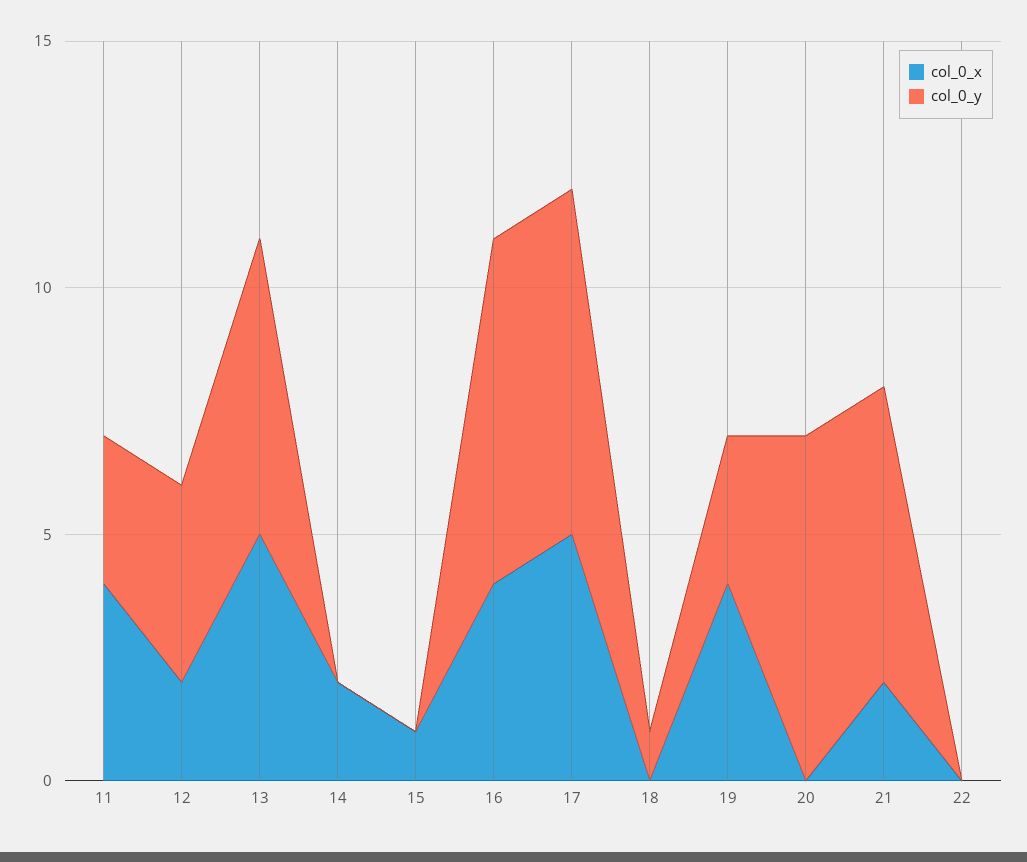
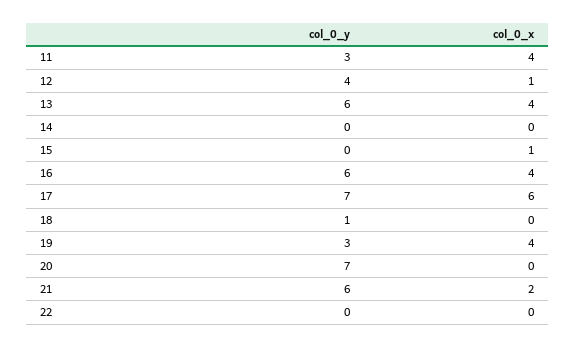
  {
    "col_0_x": {
      "11": 4,
-     "12": 2,
+     "12": 1,
-     "13": 5,
+     "13": 4,
-     "14": 2,
+     "14": 0,
      "15": 1,
      "16": 4,
-     "17": 5,
+     "17": 6,
      "18": 0,
      "19": 4,
      "20": 0,
      "21": 2,
      "22": 0
    },
    "col_0_y": {
      "11": 3,
      "12": 4,
      "13": 6,
      "14": 0,
      "15": 0,
-     "16": 7,
+     "16": 6,
      "17": 7,
      "18": 1,
      "19": 3,
      "20": 7,
      "21": 6,
      "22": 0
    }
  }

